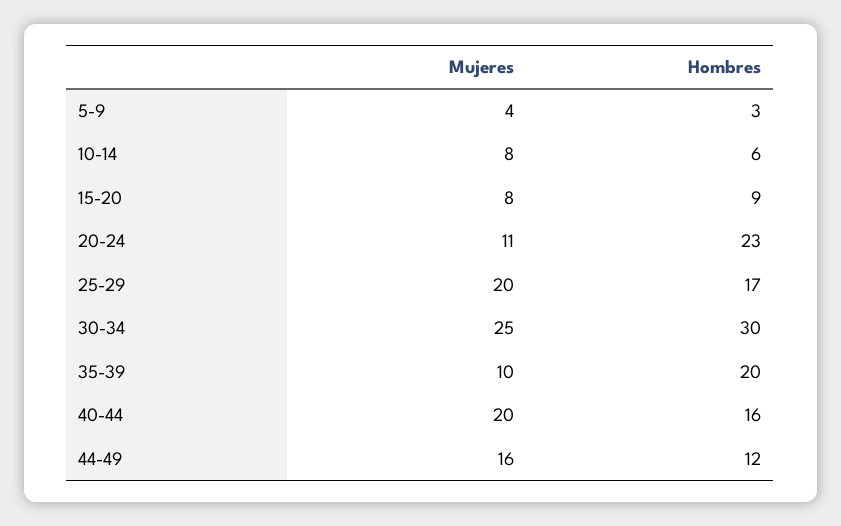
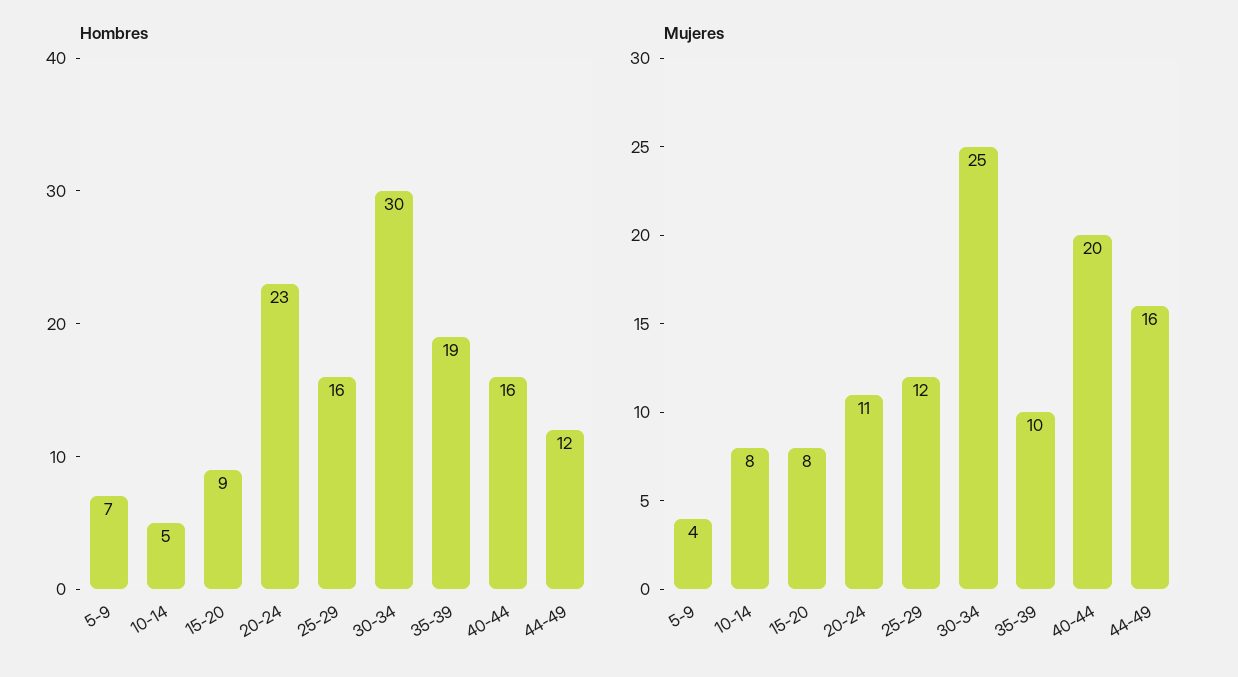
  {
    "Mujeres": {
      "5-9": 4,
      "10-14": 8,
      "15-20": 8,
      "20-24": 11,
-     "25-29": 20,
+     "25-29": 12,
      "30-34": 25,
      "35-39": 10,
      "40-44": 20,
      "44-49": 16
    },
    "Hombres": {
-     "5-9": 3,
+     "5-9": 7,
-     "10-14": 6,
+     "10-14": 5,
      "15-20": 9,
      "20-24": 23,
-     "25-29": 17,
+     "25-29": 16,
      "30-34": 30,
-     "35-39": 20,
+     "35-39": 19,
      "40-44": 16,
      "44-49": 12
    }
  }

